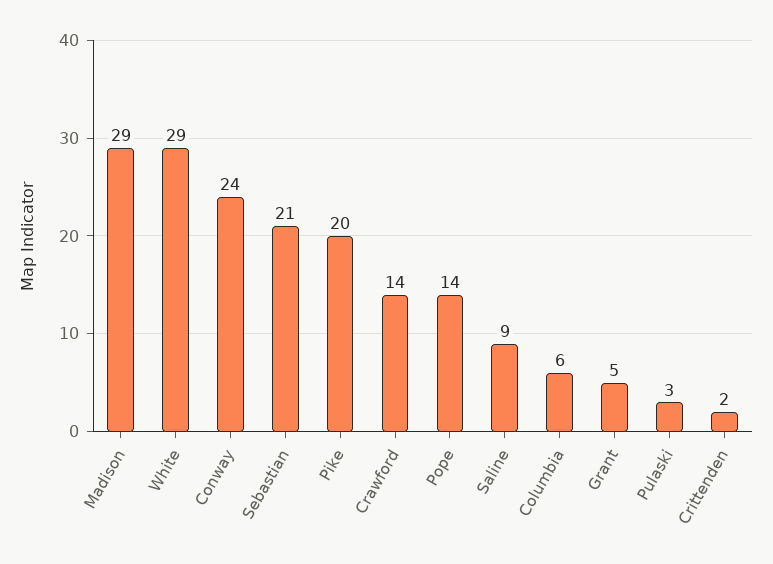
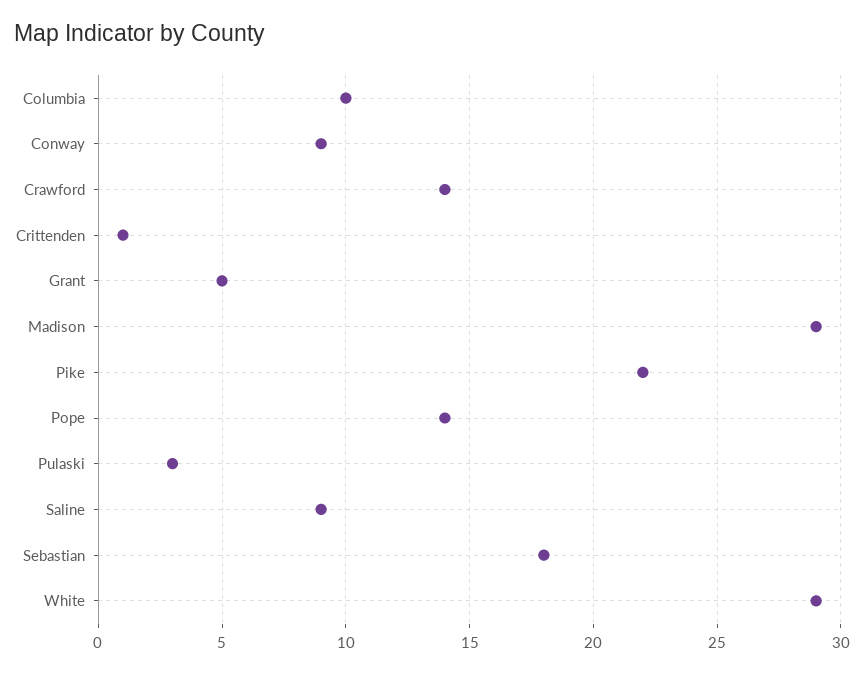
  {
    "Madison": 29,
    "White": 29,
-   "Conway": 24,
+   "Conway": 9,
-   "Sebastian": 21,
+   "Sebastian": 18,
-   "Pike": 20,
+   "Pike": 22,
    "Crawford": 14,
    "Pope": 14,
    "Saline": 9,
-   "Columbia": 6,
+   "Columbia": 10,
    "Grant": 5,
    "Pulaski": 3,
-   "Crittenden": 2
+   "Crittenden": 1
  }

